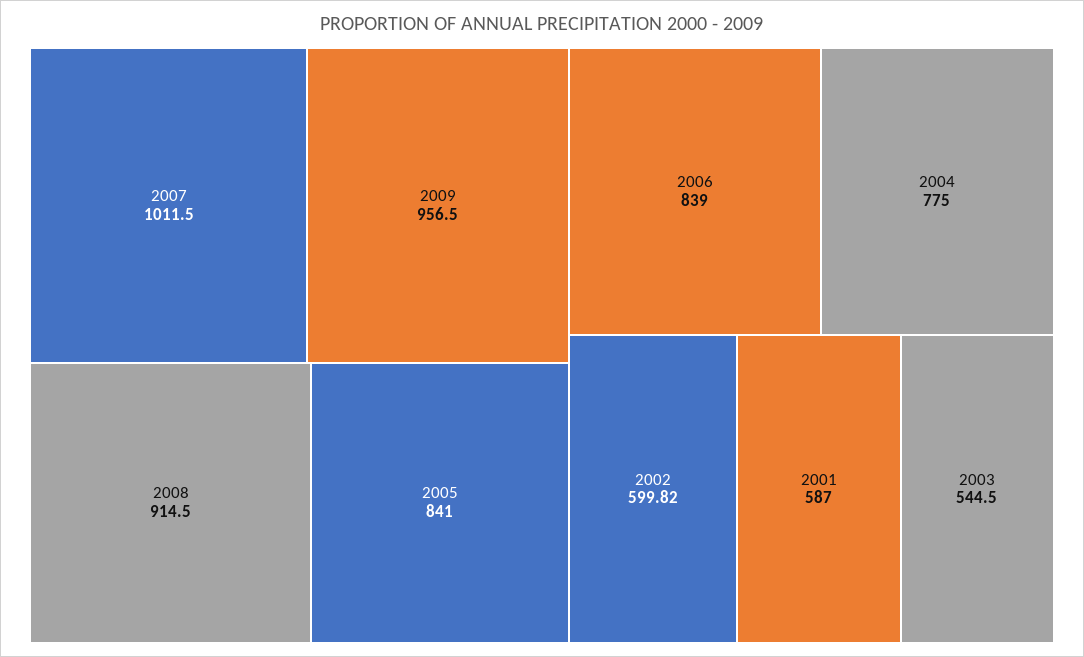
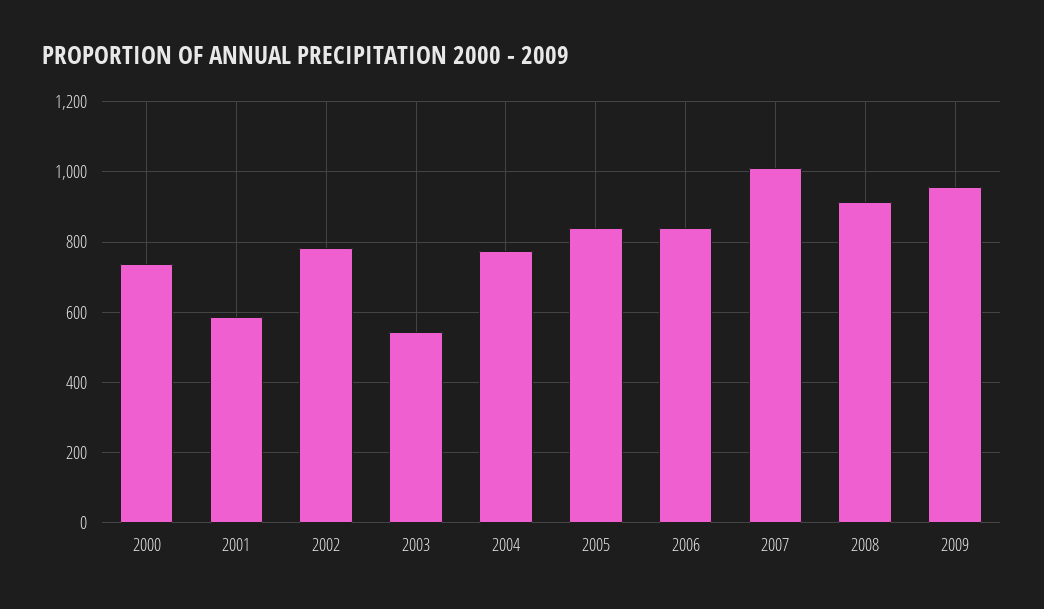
  {
    "2007": 1011.5,
    "2009": 956.5,
    "2008": 914.5,
    "2005": 841,
    "2006": 839,
    "2004": 775,
-   "2002": 599.82,
+   "2002": 780,
    "2001": 587,
-   "2003": 544.5
+   "2003": 544.5,
+   "2000": 740
  }

